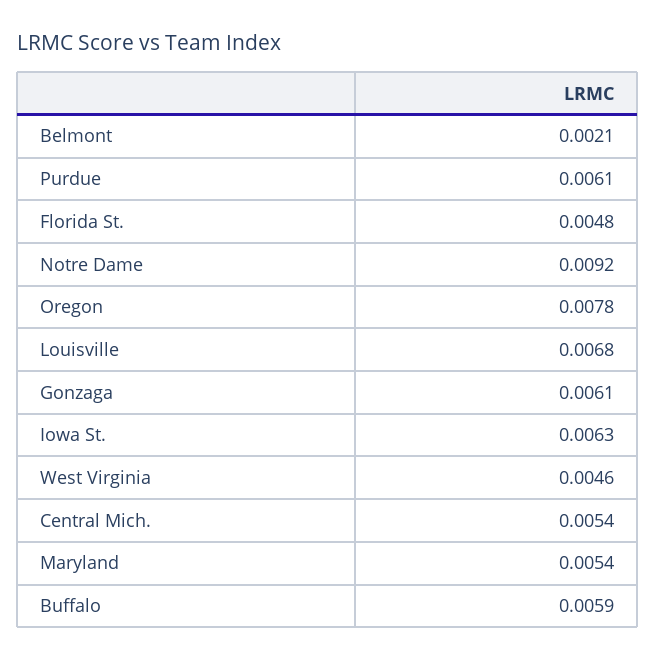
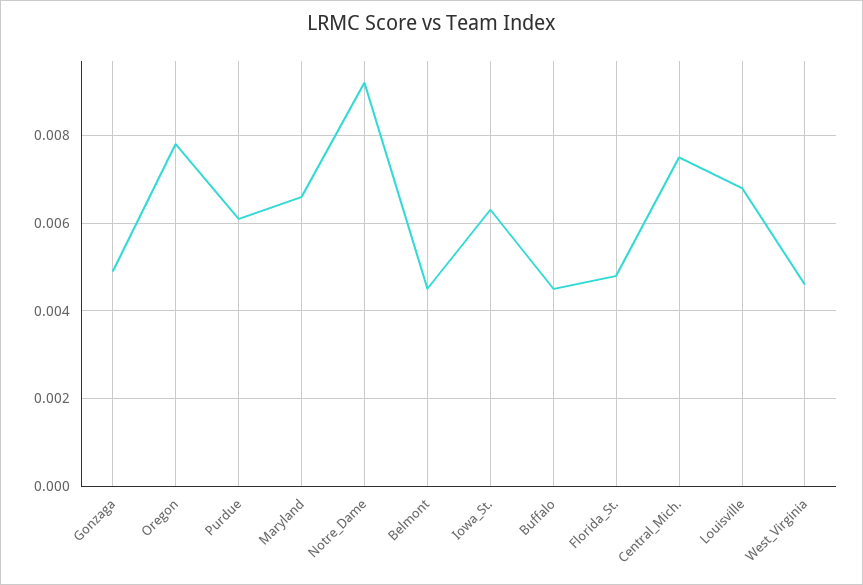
  {
-   "Belmont": 0.0021,
+   "Belmont": 0.0045,
    "Purdue": 0.0061,
    "Florida St.": 0.0048,
    "Notre Dame": 0.0092,
    "Oregon": 0.0078,
    "Louisville": 0.0068,
-   "Gonzaga": 0.0061,
+   "Gonzaga": 0.005,
    "Iowa St.": 0.0063,
    "West Virginia": 0.0046,
-   "Central Mich.": 0.0054,
+   "Central Mich.": 0.0075,
-   "Maryland": 0.0054,
+   "Maryland": 0.0065,
-   "Buffalo": 0.0059
+   "Buffalo": 0.0045
  }

